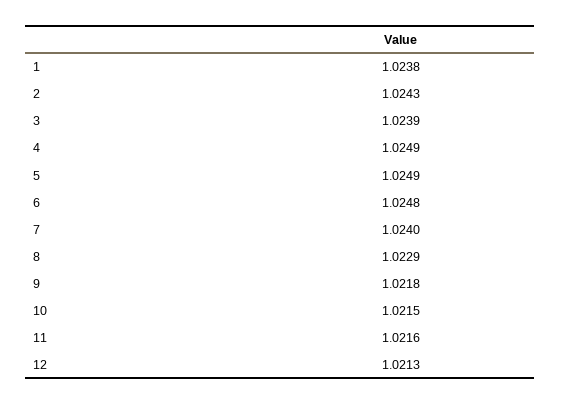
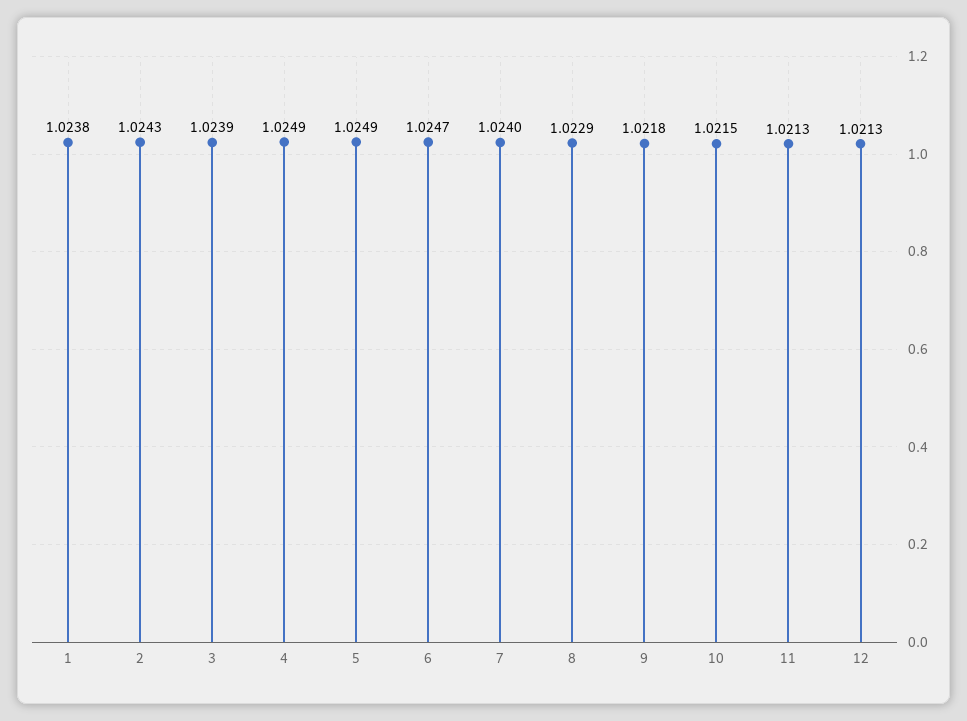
  {
    "1": 1.0238,
    "2": 1.0243,
    "3": 1.0239,
    "4": 1.0249,
    "5": 1.0249,
-   "6": 1.0248,
+   "6": 1.0247,
    "7": 1.024,
    "8": 1.0229,
    "9": 1.0218,
    "10": 1.0215,
-   "11": 1.0216,
+   "11": 1.0213,
    "12": 1.0213
  }

